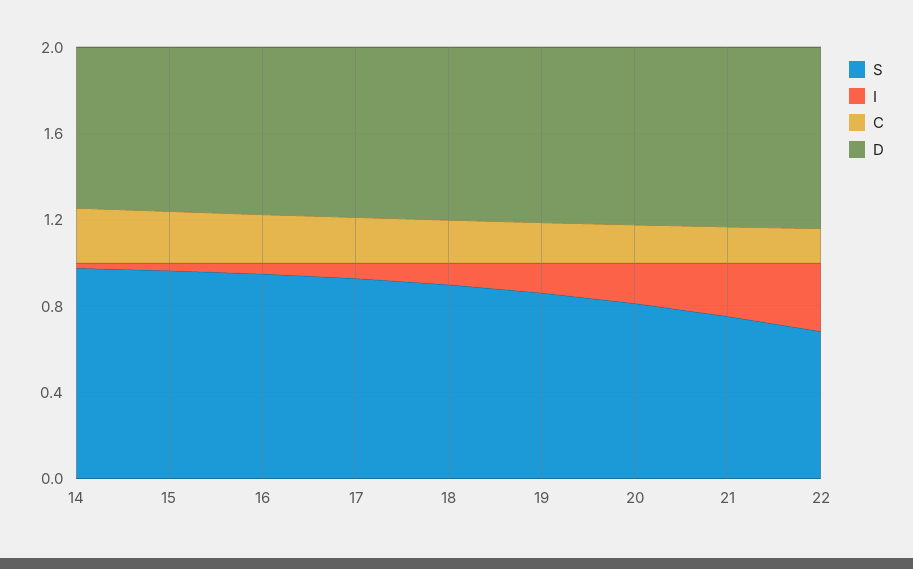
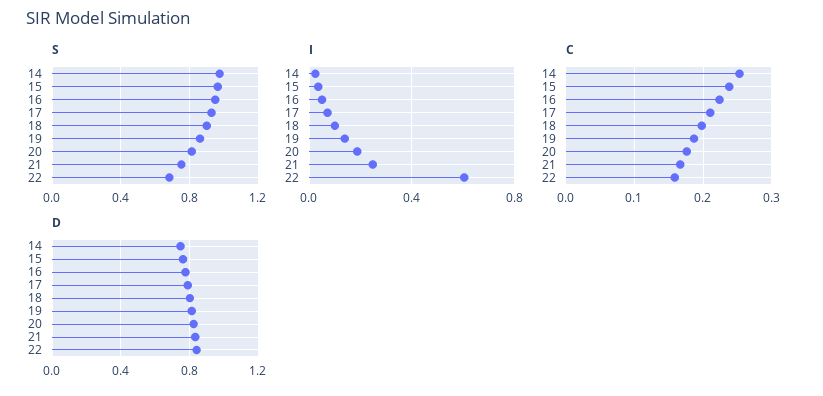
  {
    "S": {
      "14": 1,
      "15": 0.95,
      "16": 0.95,
      "17": 0.95,
      "18": 0.9,
      "19": 0.85,
      "20": 0.8,
      "21": 0.75,
      "22": 0.7
    },
    "I": {
      "14": 0,
      "15": 0.05,
      "16": 0.05,
      "17": 0.05,
      "18": 0.1,
      "19": 0.15,
      "20": 0.2,
      "21": 0.25,
-     "22": 0.3
+     "22": 0.6
    },
    "C": {
      "14": 0.25,
      "15": 0.24,
      "16": 0.22,
      "17": 0.21,
      "18": 0.2,
      "19": 0.19,
      "20": 0.18,
      "21": 0.17,
      "22": 0.16
    },
    "D": {
      "14": 0.75,
      "15": 0.75,
      "16": 0.8,
      "17": 0.8,
      "18": 0.8,
      "19": 0.8,
      "20": 0.8,
      "21": 0.85,
      "22": 0.85
    }
  }

